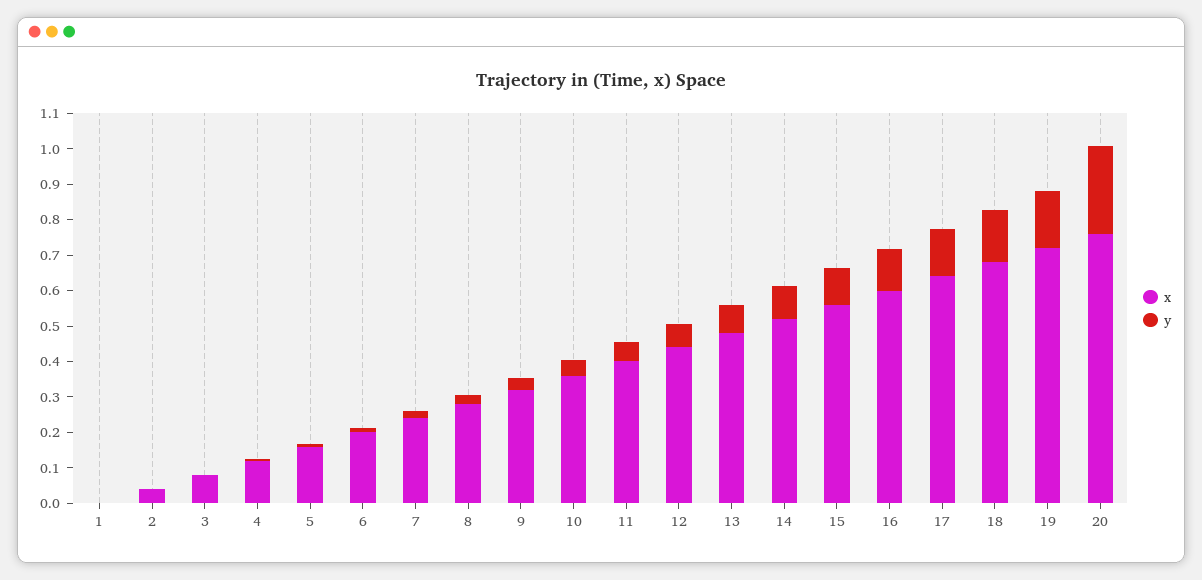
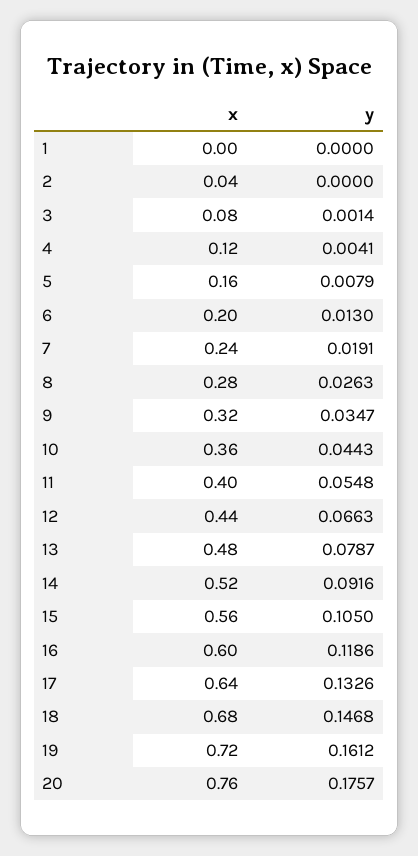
  {
    "x": {
      "1": 0,
      "2": 0.04,
      "3": 0.08,
      "4": 0.12,
      "5": 0.16,
      "6": 0.2,
      "7": 0.24,
      "8": 0.28,
      "9": 0.32,
      "10": 0.36,
      "11": 0.4,
      "12": 0.44,
      "13": 0.48,
      "14": 0.52,
      "15": 0.56,
      "16": 0.6,
      "17": 0.64,
      "18": 0.68,
      "19": 0.72,
      "20": 0.76
    },
    "y": {
      "1": 0,
      "2": 0,
      "3": 0.0014,
      "4": 0.0041,
      "5": 0.0079,
      "6": 0.013,
      "7": 0.0191,
      "8": 0.0263,
      "9": 0.0347,
      "10": 0.0443,
      "11": 0.0548,
      "12": 0.0663,
      "13": 0.0787,
      "14": 0.0916,
      "15": 0.105,
      "16": 0.1186,
      "17": 0.1326,
      "18": 0.1468,
      "19": 0.1612,
-     "20": 0.25
+     "20": 0.1757
    }
  }

